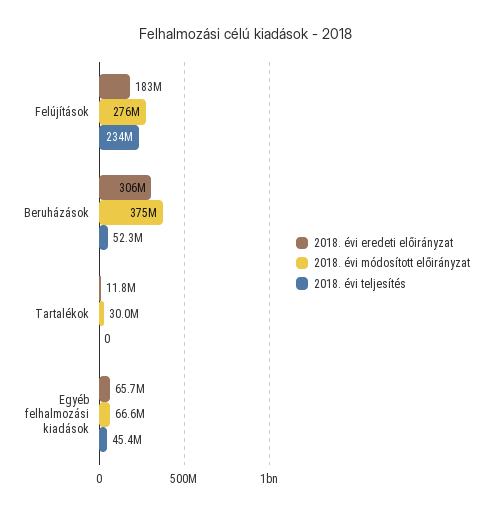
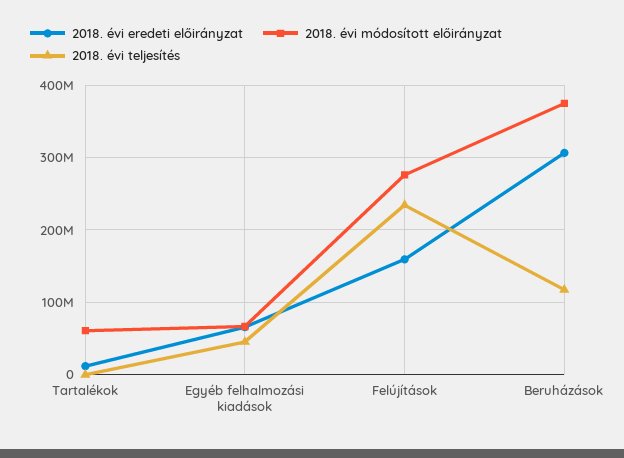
  {
    "2018. évi eredeti előirányzat": {
-     "Felújítások": 183000000,
+     "Felújítások": 160000000,
      "Beruházások": 306000000,
      "Tartalékok": 11800000,
      "Egyéb felhalmozási kiadások": 65700000
    },
    "2018. évi módosított előirányzat": {
      "Felújítások": 276000000,
      "Beruházások": 375000000,
-     "Tartalékok": 30000000,
+     "Tartalékok": 60000000,
      "Egyéb felhalmozási kiadások": 66600000
    },
    "2018. évi teljesítés": {
      "Felújítások": 234000000,
-     "Beruházások": 52300000,
+     "Beruházások": 120000000,
      "Tartalékok": 0,
      "Egyéb felhalmozási kiadások": 45400000
    }
  }

